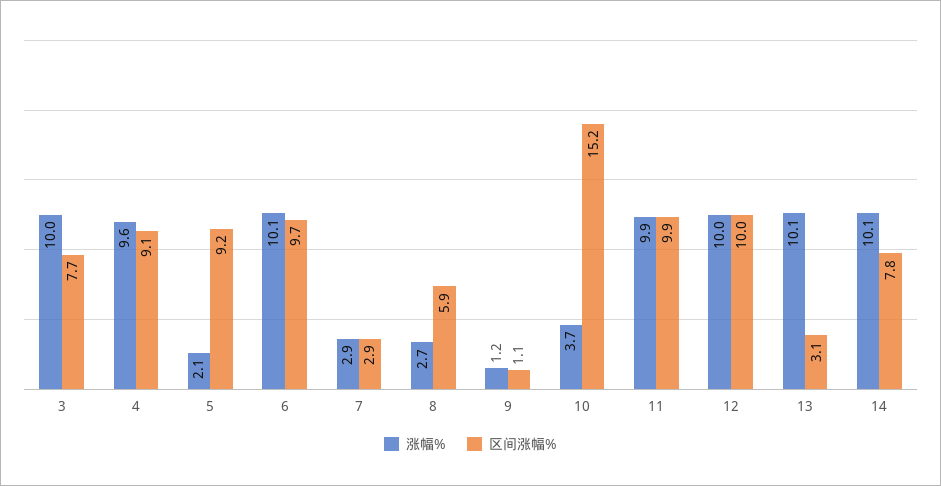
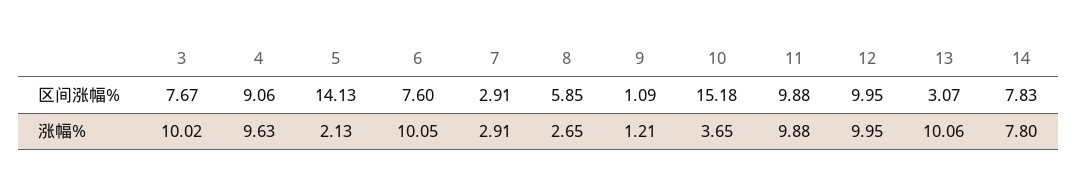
  {
    "涨幅%": {
      "3": 10.02,
      "4": 9.63,
      "5": 2.13,
      "6": 10.05,
      "7": 2.91,
      "8": 2.65,
      "9": 1.21,
      "10": 3.65,
      "11": 9.88,
      "12": 9.95,
      "13": 10.06,
-     "14": 10.1
+     "14": 7.8
    },
    "区间涨幅%": {
      "3": 7.67,
      "4": 9.06,
-     "5": 9.2,
+     "5": 14.13,
-     "6": 9.7,
+     "6": 7.6,
      "7": 2.91,
      "8": 5.85,
      "9": 1.09,
      "10": 15.18,
      "11": 9.88,
      "12": 9.95,
      "13": 3.07,
      "14": 7.83
    }
  }

